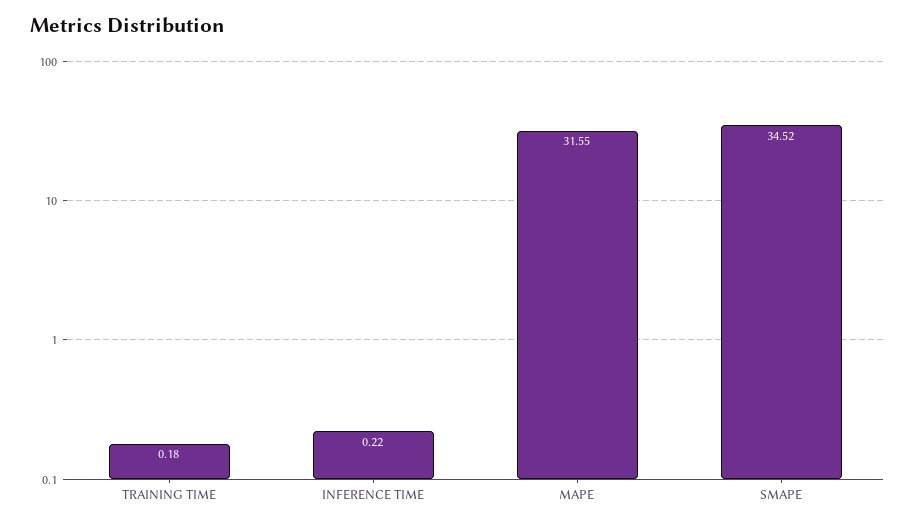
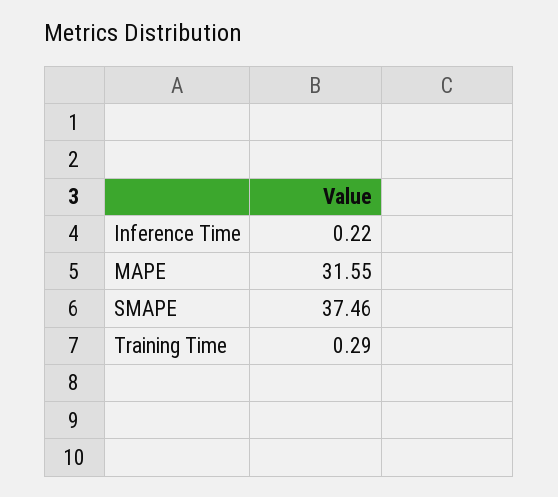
  {
-   "TRAINING TIME": 0.18,
+   "TRAINING TIME": 0.29,
    "INFERENCE TIME": 0.22,
    "MAPE": 31.55,
-   "SMAPE": 34.52
+   "SMAPE": 37.46
  }

